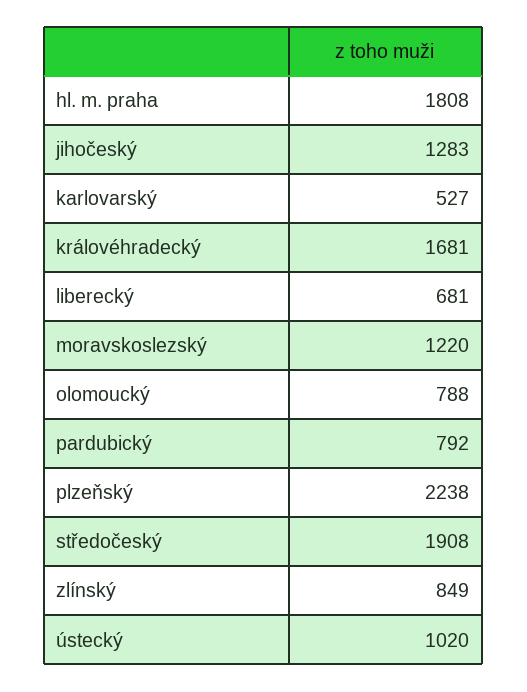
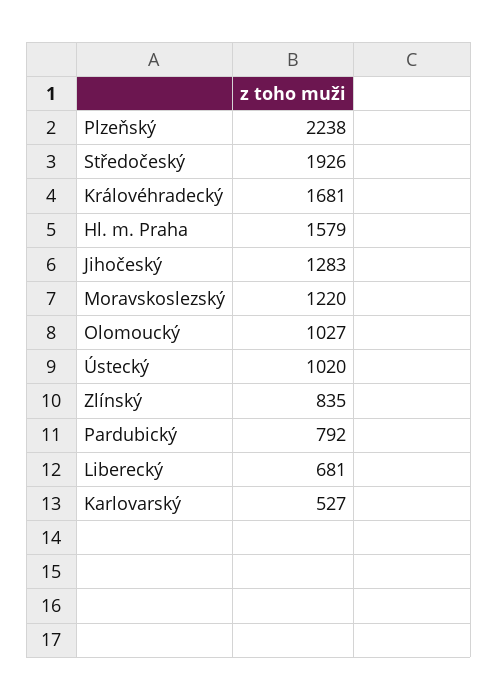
  {
-   "hl. m. praha": 1808,
+   "hl. m. praha": 1579,
    "jihočeský": 1283,
    "karlovarský": 527,
    "královéhradecký": 1681,
    "liberecký": 681,
    "moravskoslezský": 1220,
-   "olomoucký": 788,
+   "olomoucký": 1027,
    "pardubický": 792,
    "plzeňský": 2238,
-   "středočeský": 1908,
+   "středočeský": 1926,
-   "zlínský": 849,
+   "zlínský": 835,
    "ústecký": 1020
  }

